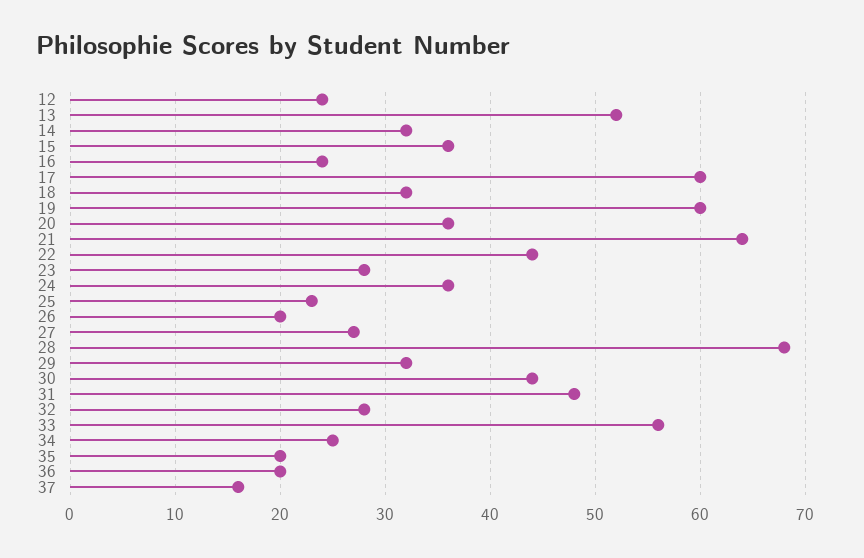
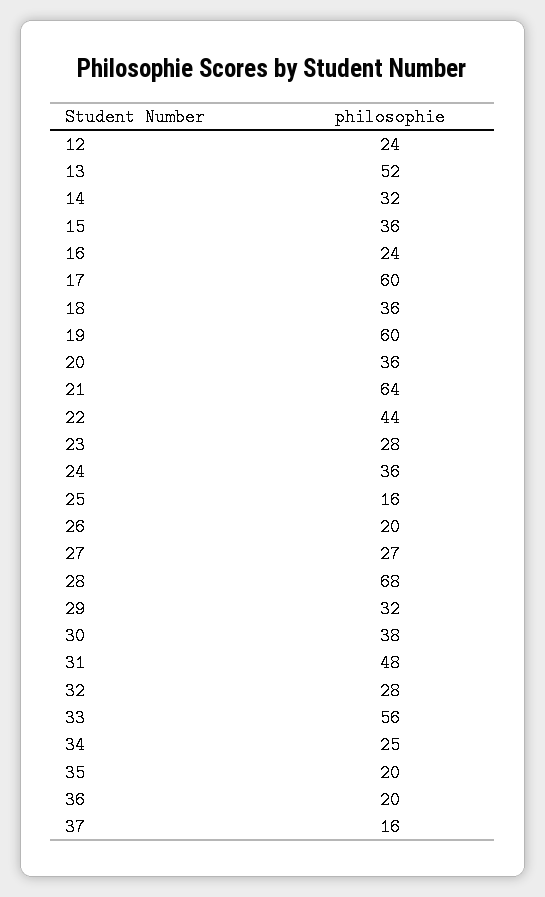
  {
    "12": 24,
    "13": 52,
    "14": 32,
    "15": 36,
    "16": 24,
    "17": 60,
-   "18": 32,
+   "18": 36,
    "19": 60,
    "20": 36,
    "21": 64,
    "22": 44,
    "23": 28,
    "24": 36,
-   "25": 23,
+   "25": 16,
    "26": 20,
    "27": 27,
    "28": 68,
    "29": 32,
-   "30": 44,
+   "30": 38,
    "31": 48,
    "32": 28,
    "33": 56,
    "34": 25,
    "35": 20,
    "36": 20,
    "37": 16
  }

